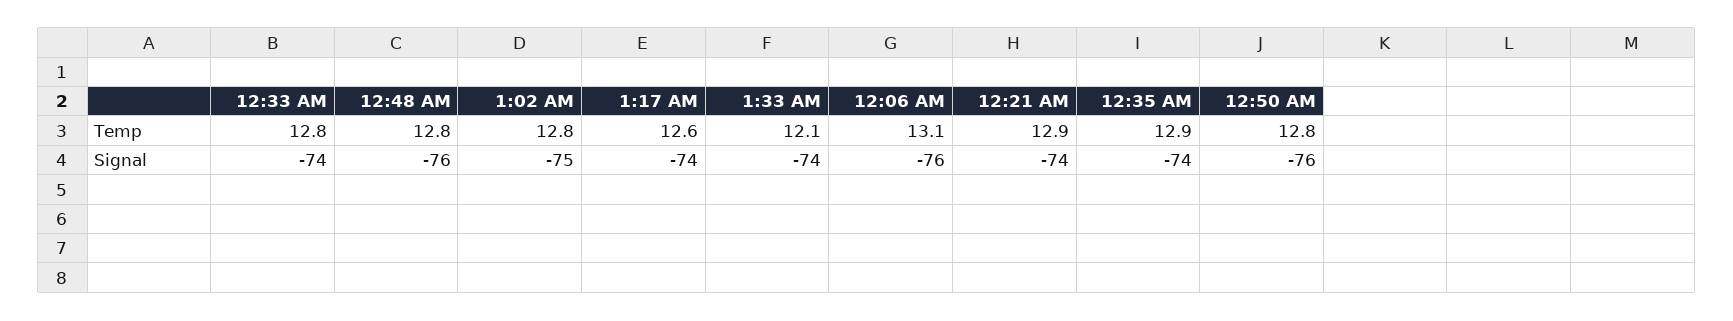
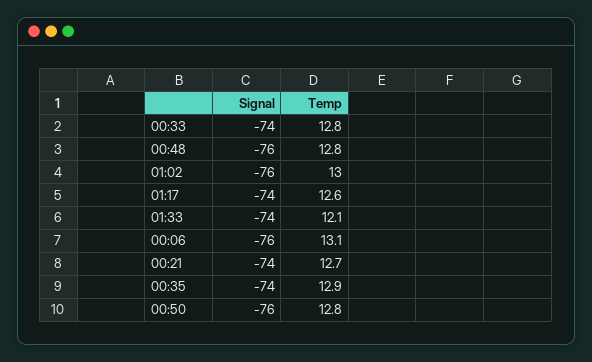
  {
    "12:33 AM": {
      "Temp": 12.8,
      "Signal": -74
    },
    "12:48 AM": {
      "Temp": 12.8,
      "Signal": -76
    },
    "1:02 AM": {
-     "Temp": 12.8,
+     "Temp": 13,
-     "Signal": -75
+     "Signal": -76
    },
    "1:17 AM": {
      "Temp": 12.6,
      "Signal": -74
    },
    "1:33 AM": {
      "Temp": 12.1,
      "Signal": -74
    },
    "12:06 AM": {
      "Temp": 13.1,
      "Signal": -76
    },
    "12:21 AM": {
-     "Temp": 12.9,
+     "Temp": 12.7,
      "Signal": -74
    },
    "12:35 AM": {
      "Temp": 12.9,
      "Signal": -74
    },
    "12:50 AM": {
      "Temp": 12.8,
      "Signal": -76
    }
  }

